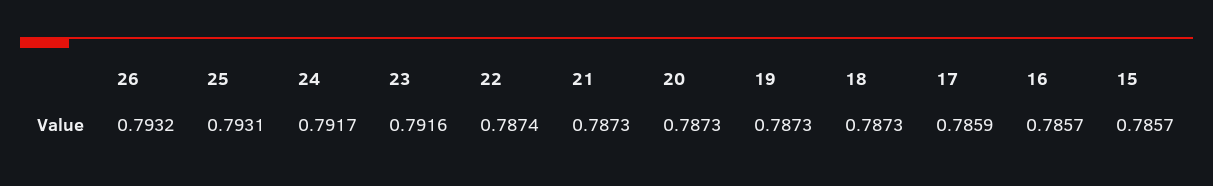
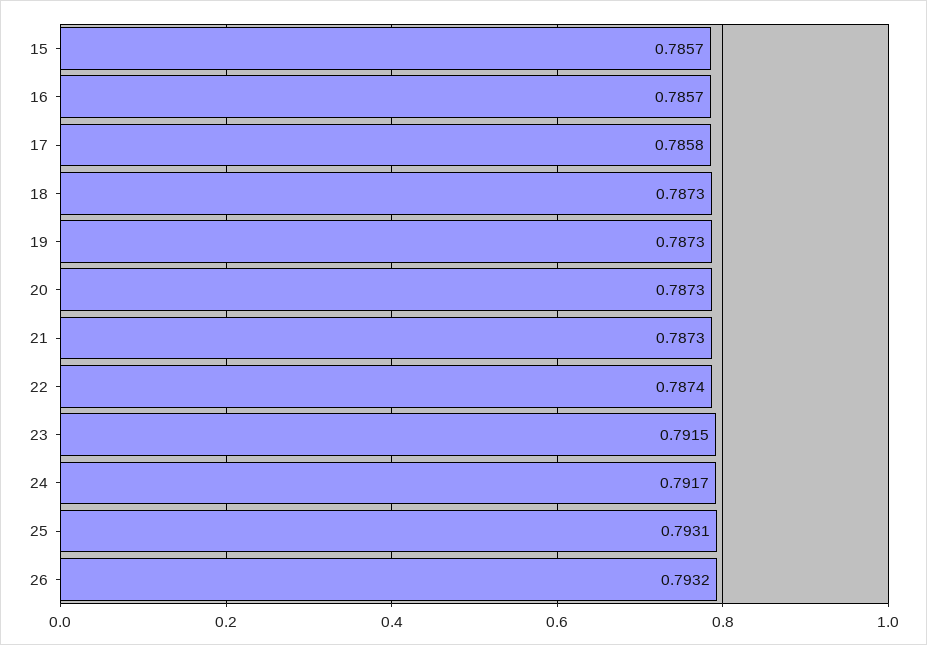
  {
    "26": 0.7932,
    "25": 0.7931,
    "24": 0.7917,
-   "23": 0.7916,
+   "23": 0.7915,
    "22": 0.7874,
    "21": 0.7873,
    "20": 0.7873,
    "19": 0.7873,
    "18": 0.7873,
-   "17": 0.7859,
+   "17": 0.7858,
    "16": 0.7857,
    "15": 0.7857
  }

